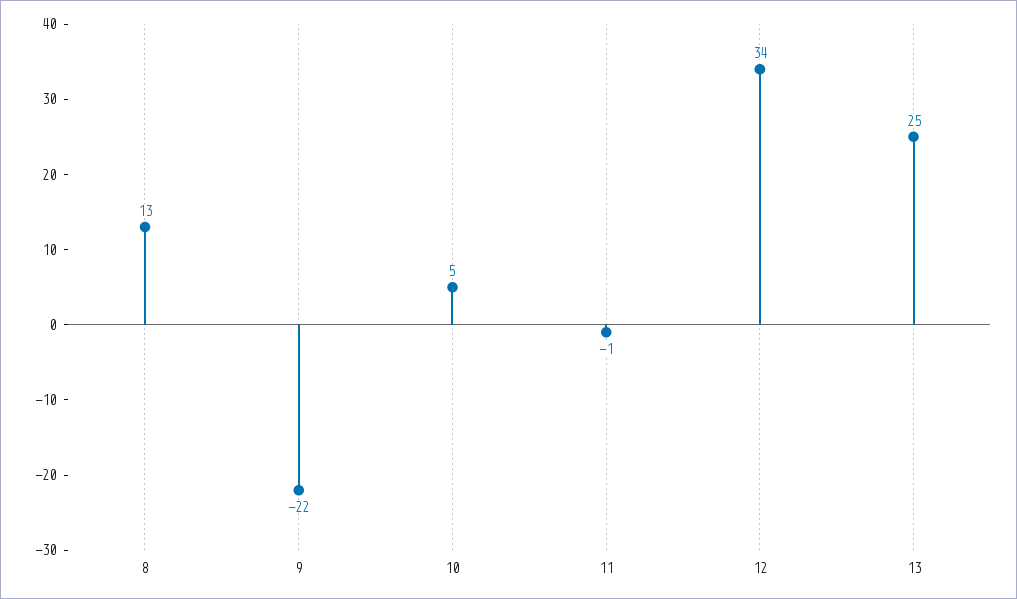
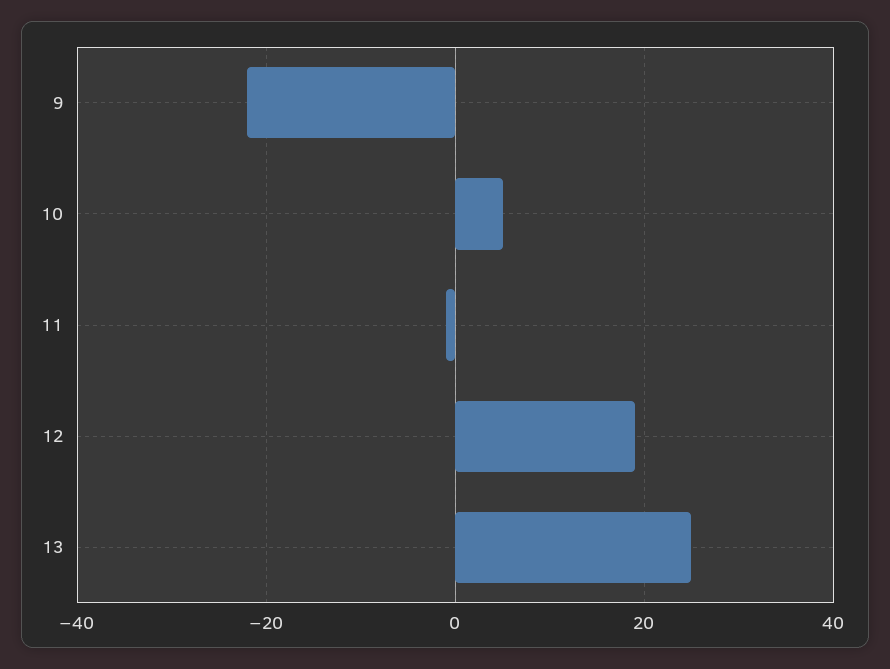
  {
-   "8": 13,
    "9": -22,
    "10": 5,
    "11": -1,
-   "12": 34,
+   "12": 20,
    "13": 25
  }

